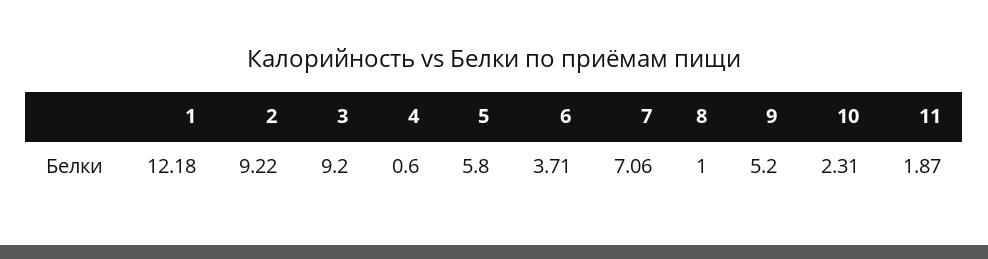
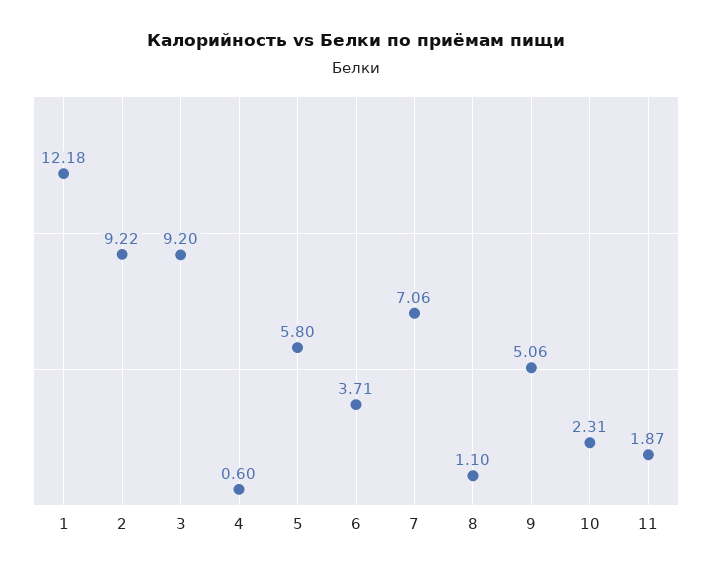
  {
    "1": 12.18,
    "2": 9.22,
    "3": 9.2,
    "4": 0.6,
    "5": 5.8,
    "6": 3.71,
    "7": 7.06,
-   "8": 1,
+   "8": 1.1,
-   "9": 5.2,
+   "9": 5.06,
    "10": 2.31,
    "11": 1.87
  }

